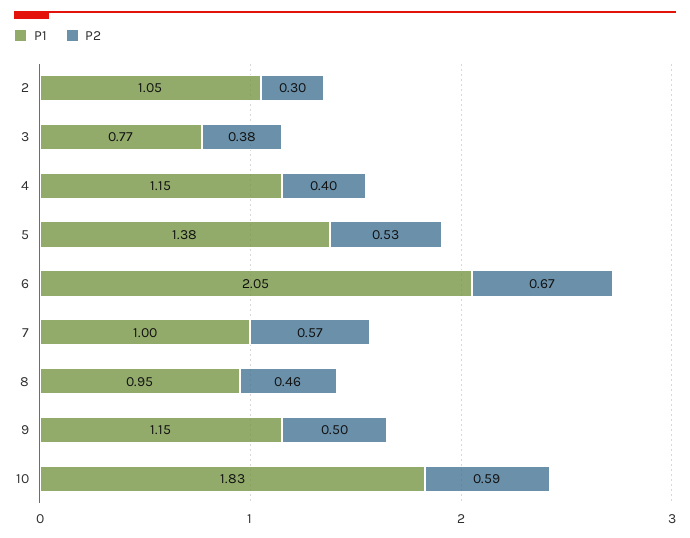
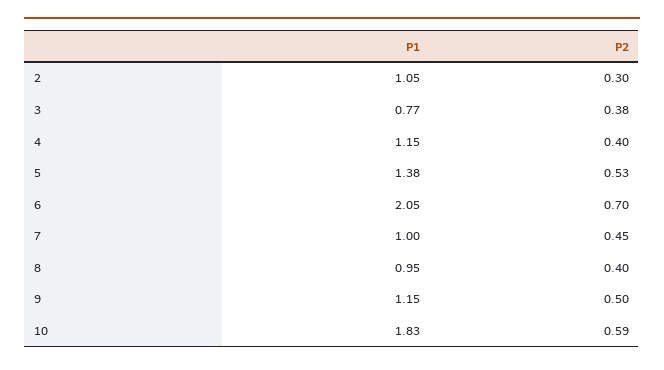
  {
    "P1": {
      "2": 1.05,
      "3": 0.77,
      "4": 1.15,
      "5": 1.38,
      "6": 2.05,
      "7": 1,
      "8": 0.95,
      "9": 1.15,
      "10": 1.83
    },
    "P2": {
      "2": 0.3,
      "3": 0.38,
      "4": 0.4,
      "5": 0.53,
-     "6": 0.67,
+     "6": 0.7,
-     "7": 0.57,
+     "7": 0.45,
-     "8": 0.46,
+     "8": 0.4,
      "9": 0.5,
      "10": 0.59
    }
  }

